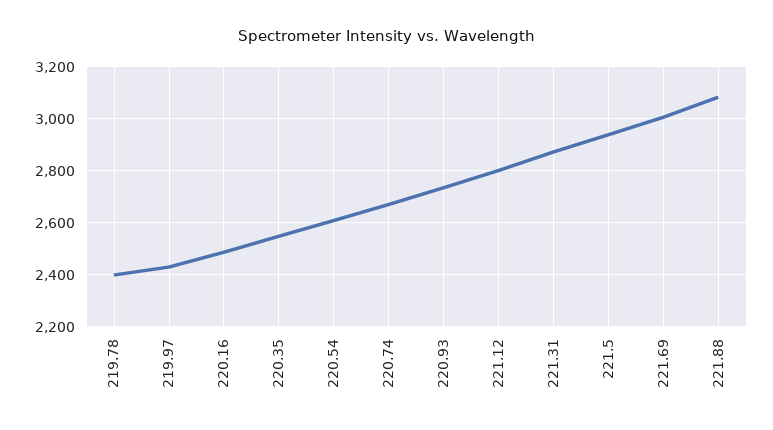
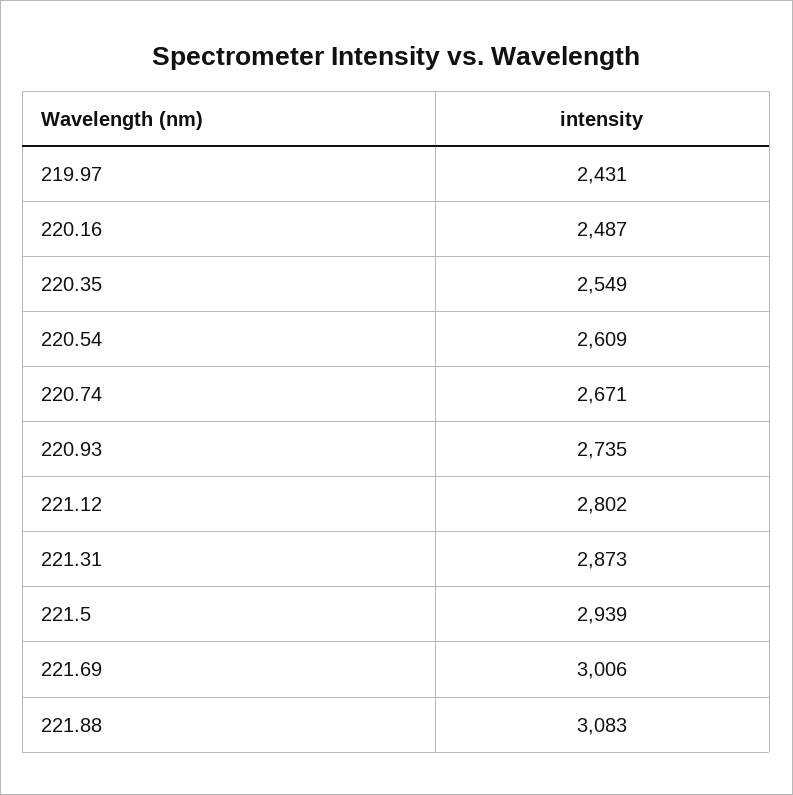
  {
-   "219.78": 2400,
    "219.97": 2431,
    "220.16": 2487,
    "220.35": 2549,
    "220.54": 2609,
    "220.74": 2671,
    "220.93": 2735,
    "221.12": 2802,
    "221.31": 2873,
    "221.5": 2939,
    "221.69": 3006,
    "221.88": 3083
  }

